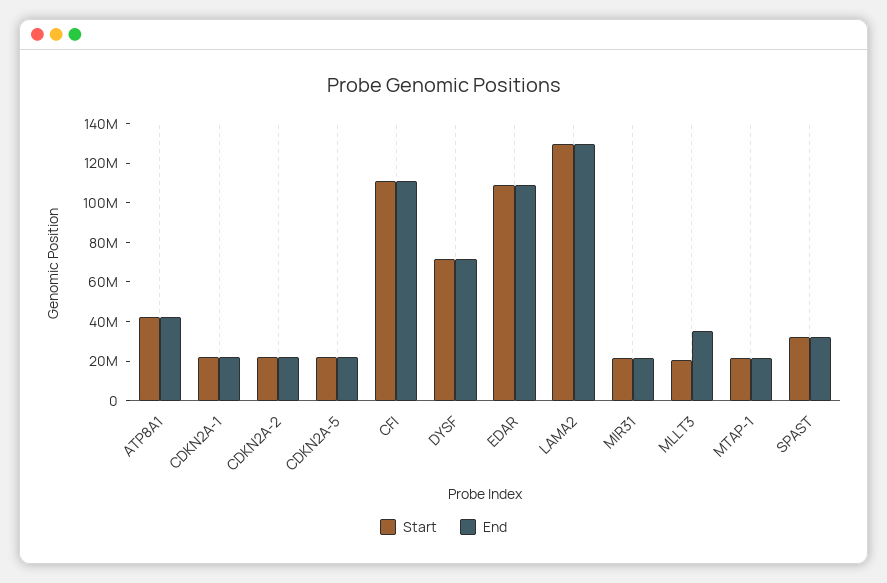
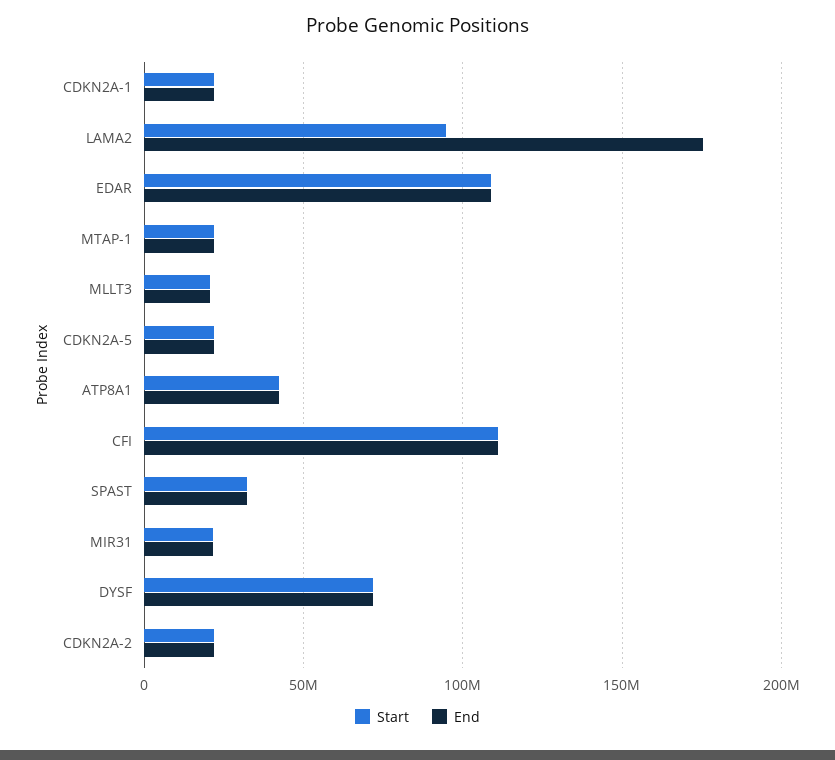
  {
    "Start": {
      "ATP8A1": 40000000,
      "CDKN2A-1": 20000000,
      "CDKN2A-2": 20000000,
      "CDKN2A-5": 20000000,
      "CFI": 110000000,
      "DYSF": 70000000,
      "EDAR": 110000000,
-     "LAMA2": 130000000,
+     "LAMA2": 95000000,
      "MIR31": 20000000,
      "MLLT3": 20000000,
      "MTAP-1": 20000000,
      "SPAST": 30000000
    },
    "End": {
      "ATP8A1": 40000000,
      "CDKN2A-1": 20000000,
      "CDKN2A-2": 20000000,
      "CDKN2A-5": 20000000,
      "CFI": 110000000,
      "DYSF": 70000000,
      "EDAR": 110000000,
-     "LAMA2": 130000000,
+     "LAMA2": 175000000,
      "MIR31": 20000000,
-     "MLLT3": 35000000,
+     "MLLT3": 20000000,
      "MTAP-1": 20000000,
      "SPAST": 30000000
    }
  }

